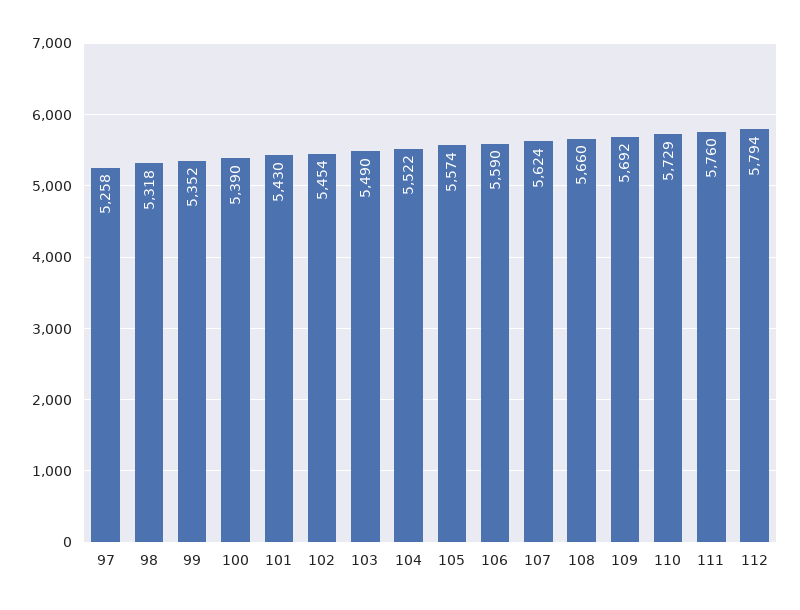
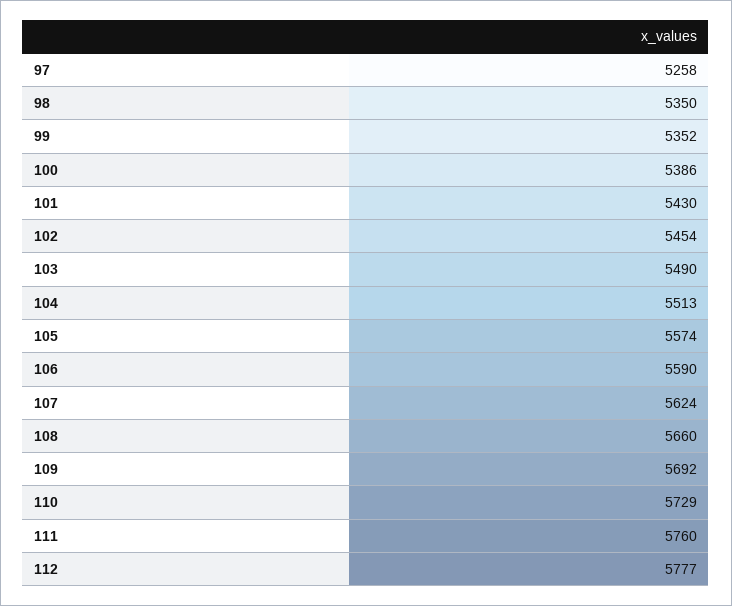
  {
    "97": 5258,
-   "98": 5318,
+   "98": 5350,
    "99": 5352,
-   "100": 5390,
+   "100": 5386,
    "101": 5430,
    "102": 5454,
    "103": 5490,
-   "104": 5522,
+   "104": 5513,
    "105": 5574,
    "106": 5590,
    "107": 5624,
    "108": 5660,
    "109": 5692,
    "110": 5729,
    "111": 5760,
-   "112": 5794
+   "112": 5777
  }

